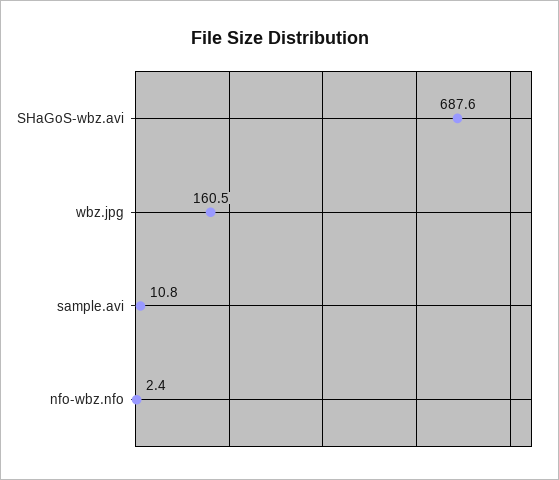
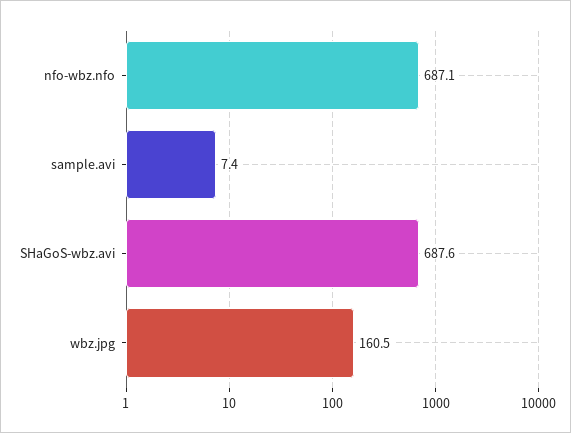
  {
    "SHaGoS-wbz.avi": 687.6,
    "wbz.jpg": 160.5,
-   "sample.avi": 10.8,
+   "sample.avi": 7.4,
-   "nfo-wbz.nfo": 2.4
+   "nfo-wbz.nfo": 687.1
  }

